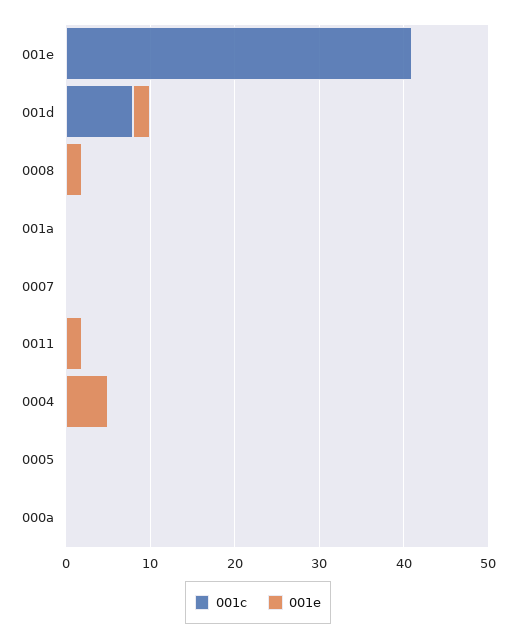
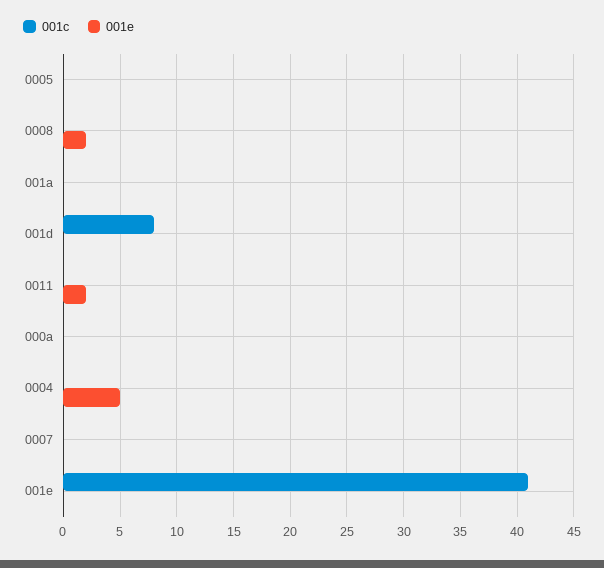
  {
    "001c": {
      "001e": 41,
      "001d": 8,
      "0008": 0,
      "001a": 0,
      "0007": 0,
      "0011": 0,
      "0004": 0,
      "0005": 0,
      "000a": 0
    },
    "001e": {
      "001e": 0,
-     "001d": 2,
+     "001d": 0,
      "0008": 2,
      "001a": 0,
      "0007": 0,
      "0011": 2,
      "0004": 5,
      "0005": 0,
      "000a": 0
    }
  }

